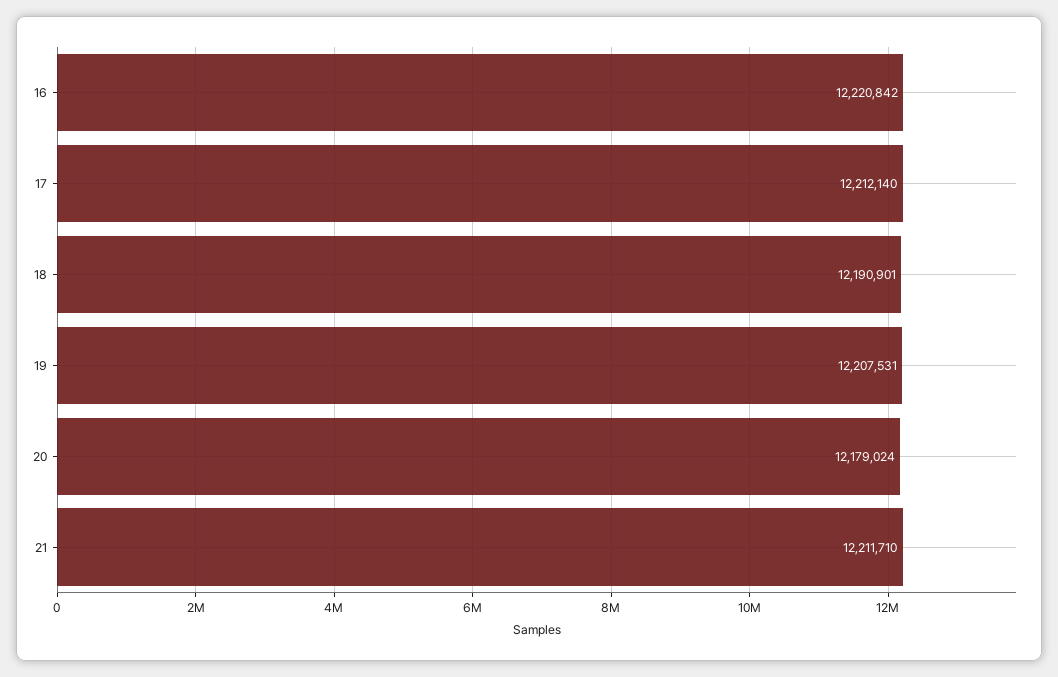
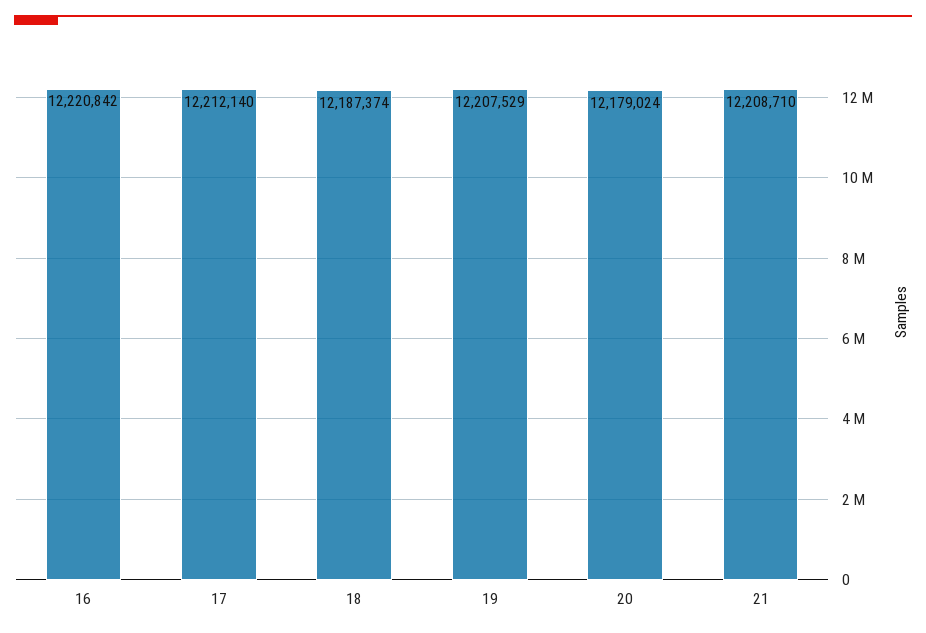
  {
    "16": 12220842,
    "17": 12212140,
-   "18": 12190901,
+   "18": 12187374,
-   "19": 12207531,
+   "19": 12207529,
    "20": 12179024,
-   "21": 12211710
+   "21": 12208710
  }

